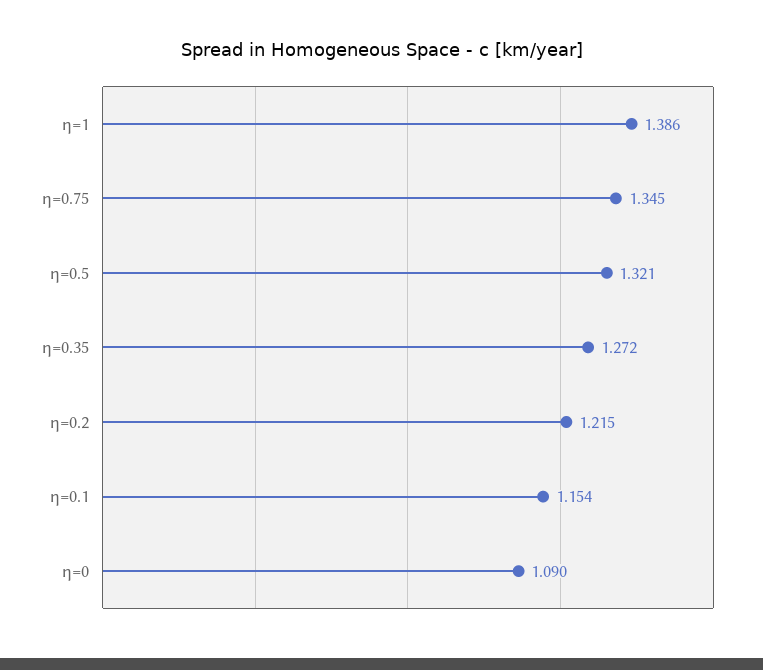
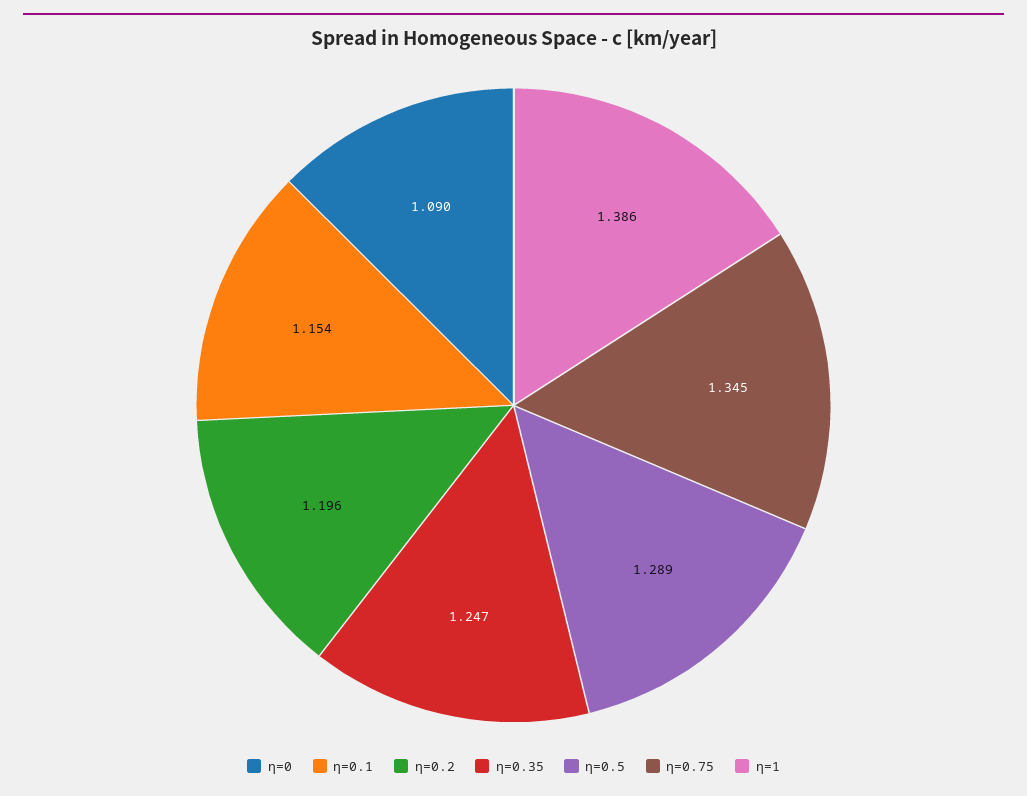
  {
    "η=1": 1.386,
    "η=0.75": 1.345,
-   "η=0.5": 1.321,
+   "η=0.5": 1.289,
-   "η=0.35": 1.272,
+   "η=0.35": 1.247,
-   "η=0.2": 1.215,
+   "η=0.2": 1.196,
    "η=0.1": 1.154,
    "η=0": 1.09
  }

